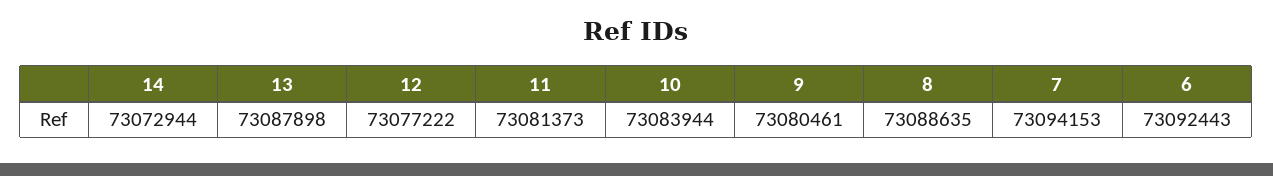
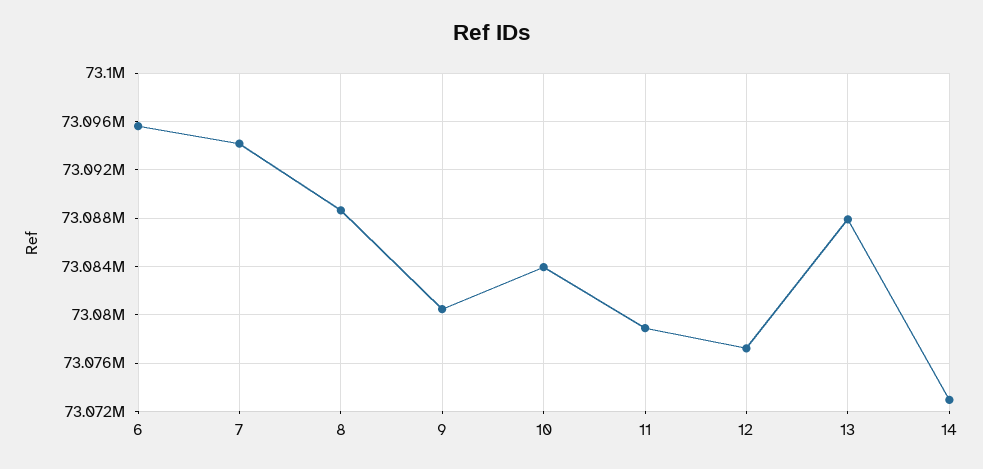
  {
    "14": 73072944,
    "13": 73087898,
    "12": 73077222,
-   "11": 73081373,
+   "11": 73079000,
    "10": 73083944,
    "9": 73080461,
    "8": 73088635,
    "7": 73094153,
-   "6": 73092443
+   "6": 73095500
  }

